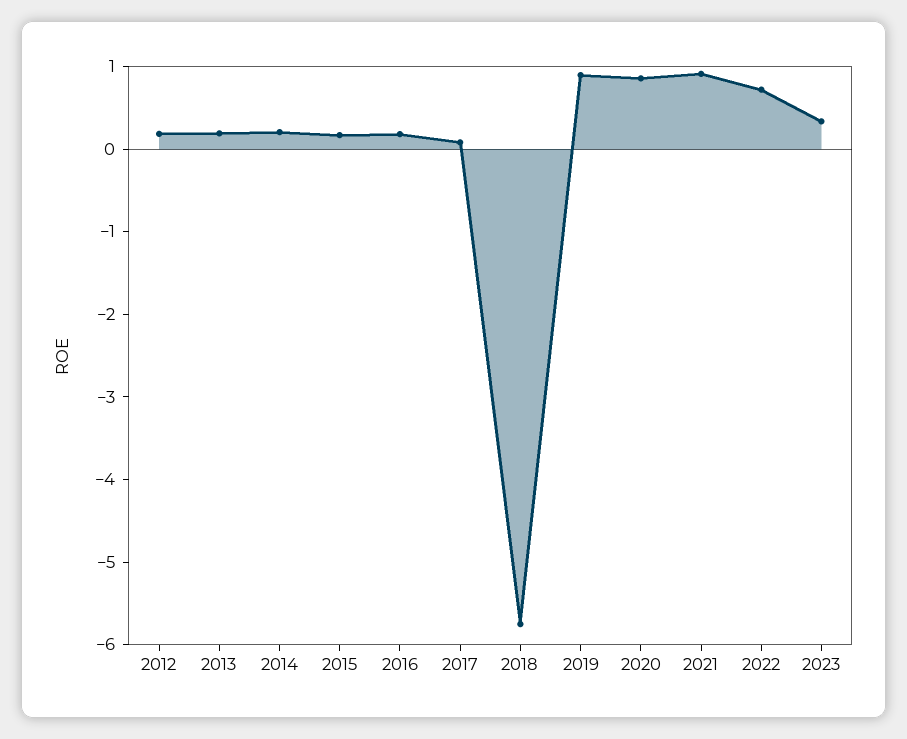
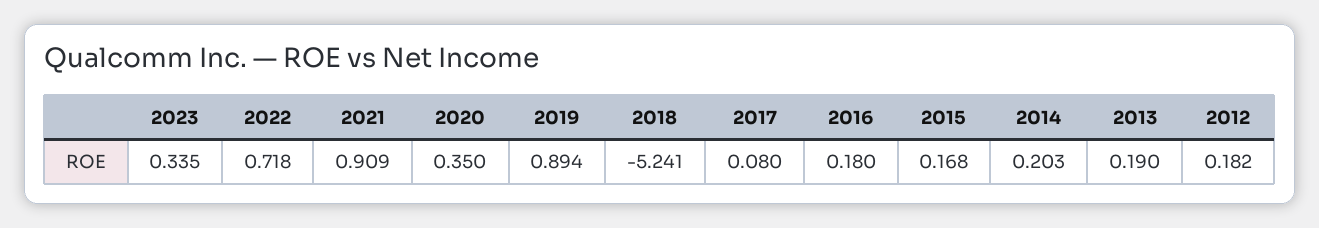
  {
    "2012": 0.182,
    "2013": 0.19,
    "2014": 0.203,
    "2015": 0.168,
    "2016": 0.18,
    "2017": 0.08,
-   "2018": -5.8,
+   "2018": -5.241,
    "2019": 0.894,
-   "2020": 0.8,
+   "2020": 0.35,
    "2021": 0.909,
    "2022": 0.718,
    "2023": 0.335
  }

